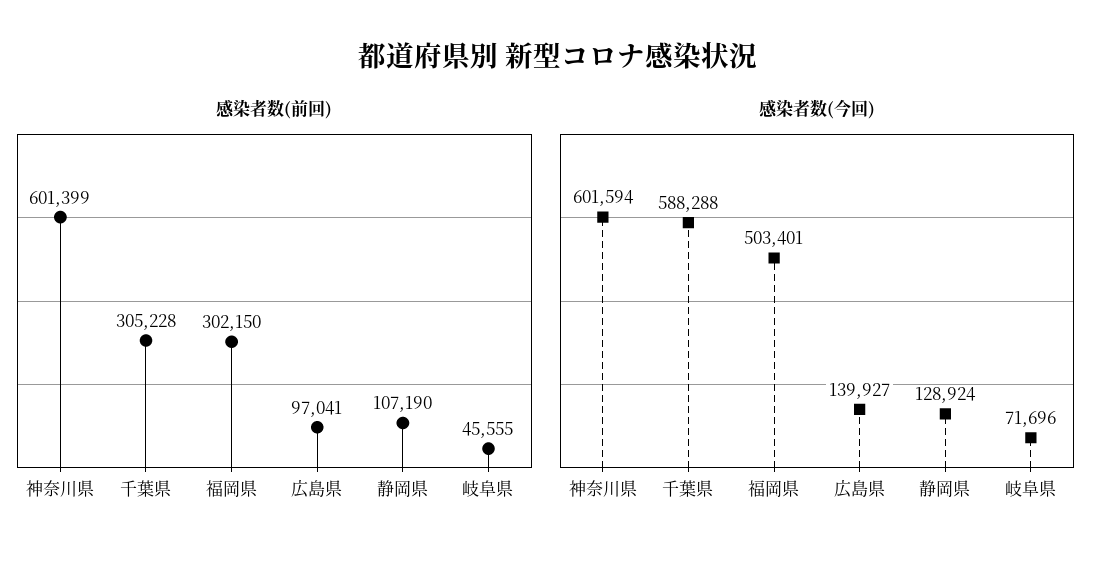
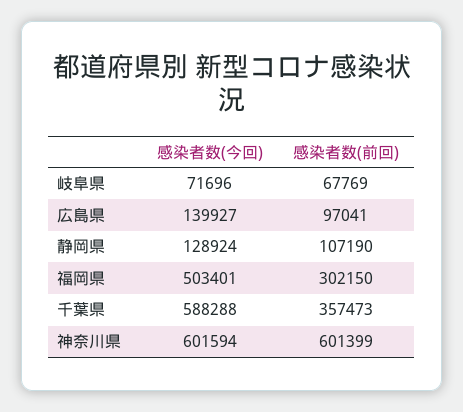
  {
    "感染者数(前回)": {
      "神奈川県": 601399,
-     "千葉県": 305228,
+     "千葉県": 357473,
      "福岡県": 302150,
      "広島県": 97041,
      "静岡県": 107190,
-     "岐阜県": 45555
+     "岐阜県": 67769
    },
    "感染者数(今回)": {
      "神奈川県": 601594,
      "千葉県": 588288,
      "福岡県": 503401,
      "広島県": 139927,
      "静岡県": 128924,
      "岐阜県": 71696
    }
  }

